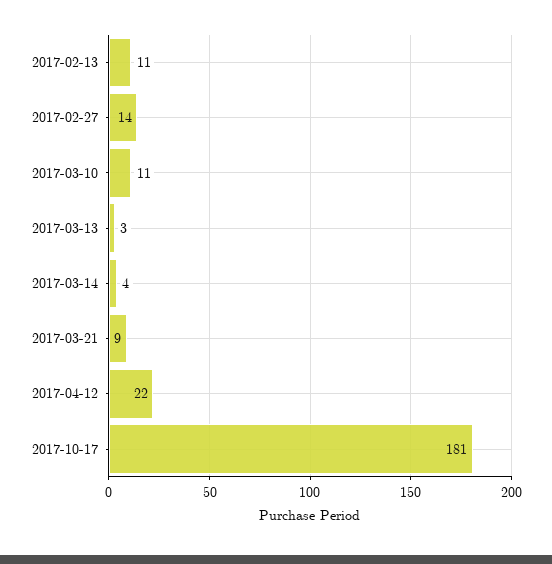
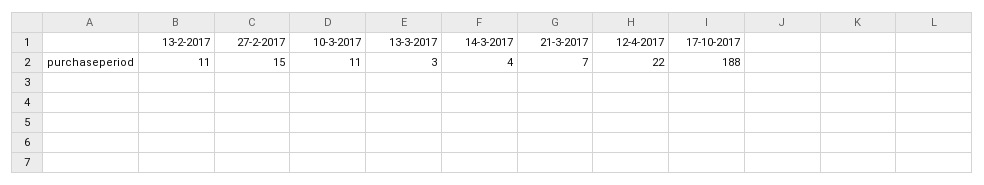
  {
    "2017-02-13": 11,
-   "2017-02-27": 14,
+   "2017-02-27": 15,
    "2017-03-10": 11,
    "2017-03-13": 3,
    "2017-03-14": 4,
-   "2017-03-21": 9,
+   "2017-03-21": 7,
    "2017-04-12": 22,
-   "2017-10-17": 181
+   "2017-10-17": 188
  }

